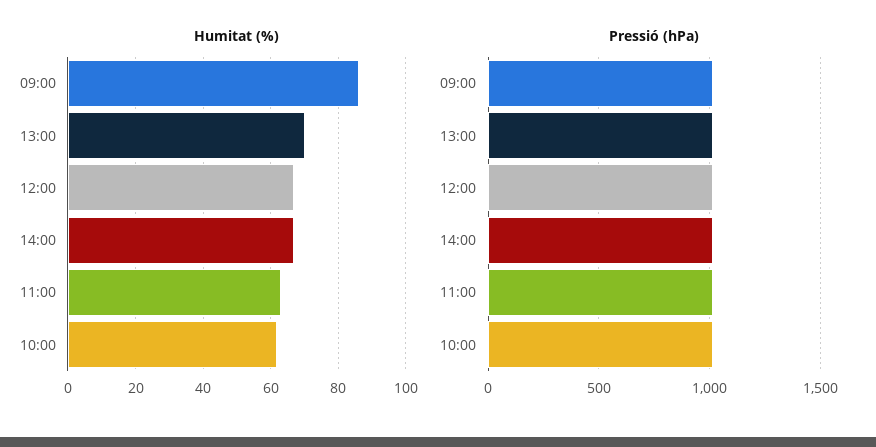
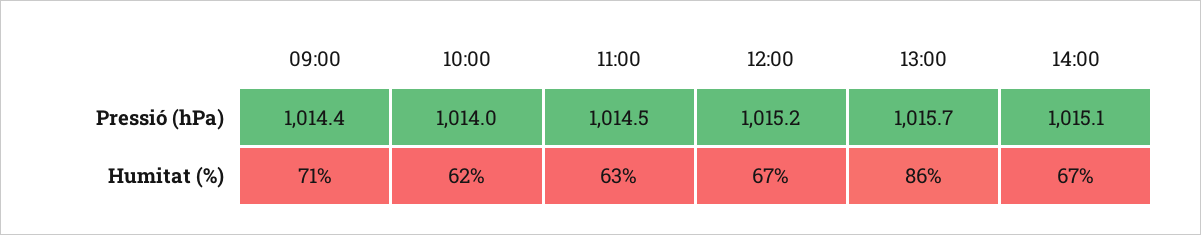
  {
    "Humitat (%)": {
-     "09:00": 85,
+     "09:00": 71,
-     "13:00": 70,
+     "13:00": 86,
      "12:00": 67,
      "14:00": 67,
      "11:00": 63,
      "10:00": 62
    },
    "Pressió (hPa)": {
      "09:00": 1014.4,
      "13:00": 1015.7,
      "12:00": 1015.2,
      "14:00": 1015.1,
      "11:00": 1014.5,
      "10:00": 1014
    }
  }

